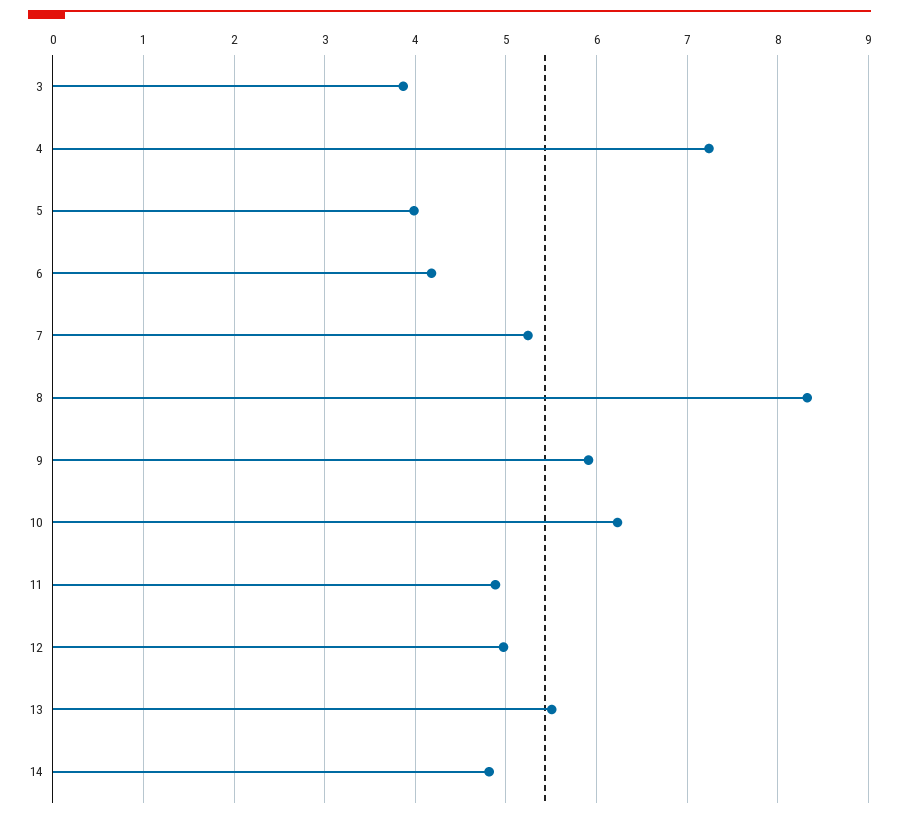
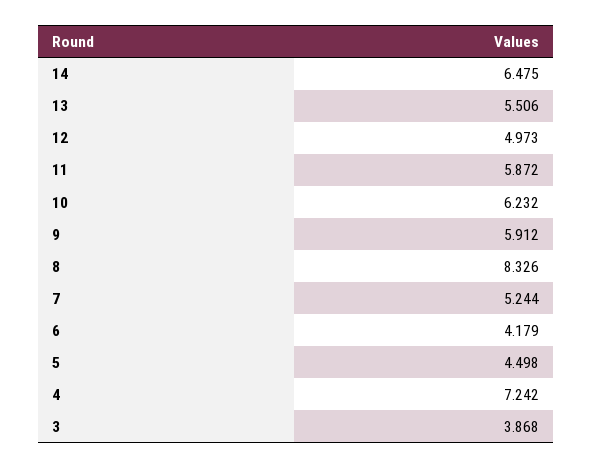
  {
    "3": 3.868,
    "4": 7.242,
-   "5": 4,
+   "5": 4.498,
    "6": 4.179,
    "7": 5.244,
    "8": 8.326,
    "9": 5.912,
    "10": 6.232,
-   "11": 4.9,
+   "11": 5.872,
    "12": 4.973,
    "13": 5.506,
-   "14": 4.8
+   "14": 6.475
  }

